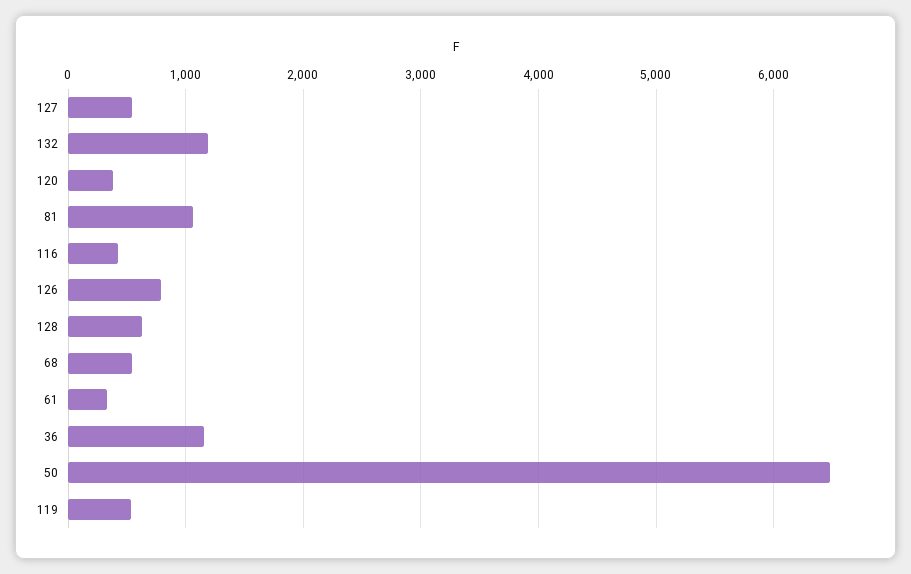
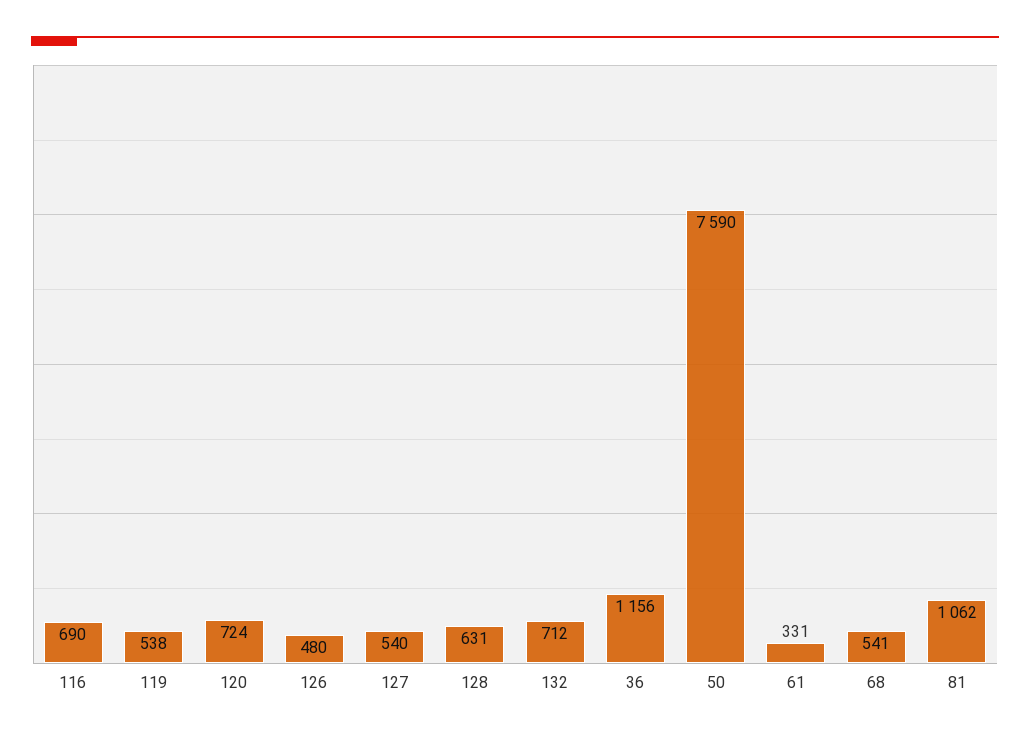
  {
    "127": 540,
-   "132": 1200,
+   "132": 712,
-   "120": 400,
+   "120": 724,
    "81": 1062,
-   "116": 400,
+   "116": 690,
-   "126": 800,
+   "126": 480,
    "128": 631,
    "68": 541,
    "61": 331,
    "36": 1156,
-   "50": 6500,
+   "50": 7590,
    "119": 538
  }

